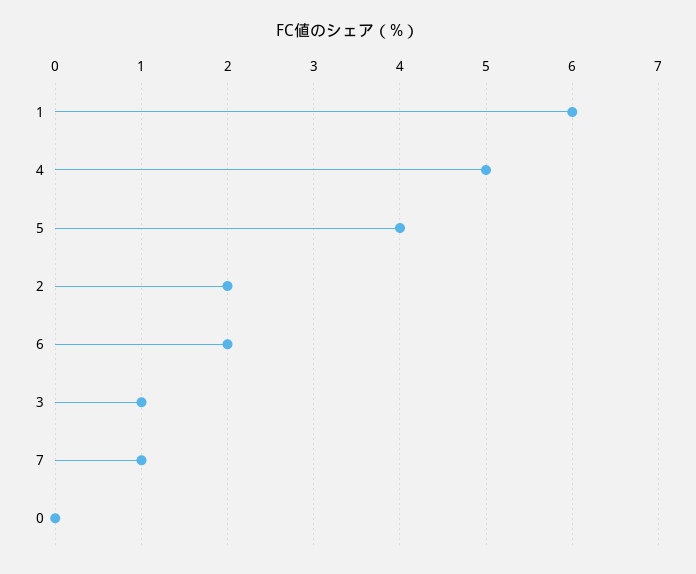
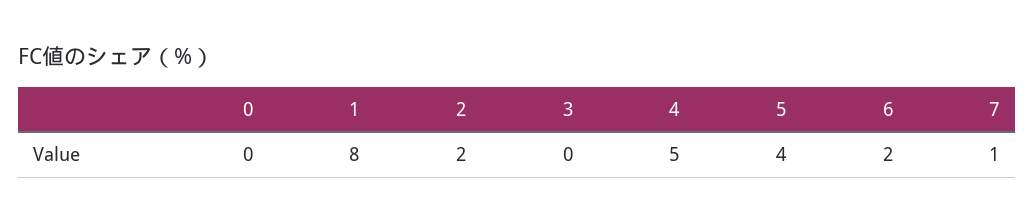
  {
-   "1": 6,
+   "1": 8,
    "4": 5,
    "5": 4,
    "2": 2,
    "6": 2,
-   "3": 1,
+   "3": 0,
    "7": 1,
    "0": 0
  }

